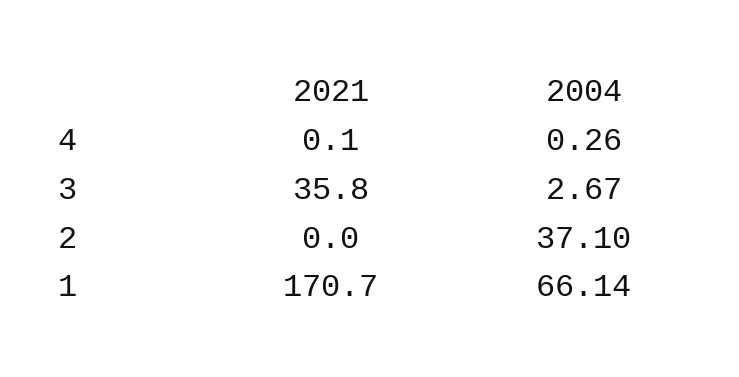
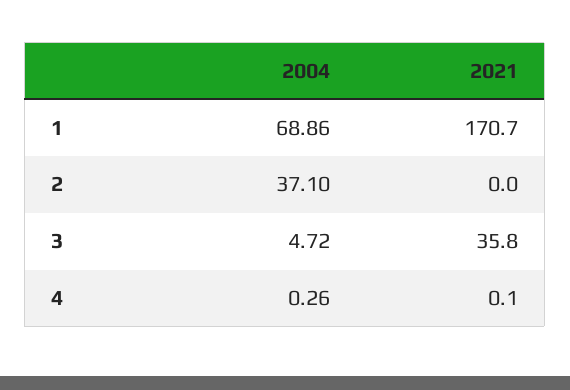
  {
    "2021": {
      "4": 0.1,
      "3": 35.8,
      "2": 0,
      "1": 170.7
    },
    "2004": {
      "4": 0.26,
-     "3": 2.67,
+     "3": 4.72,
      "2": 37.1,
-     "1": 66.14
+     "1": 68.86
    }
  }

